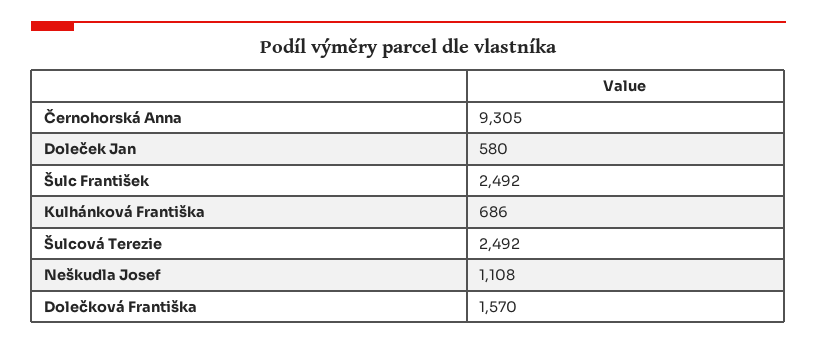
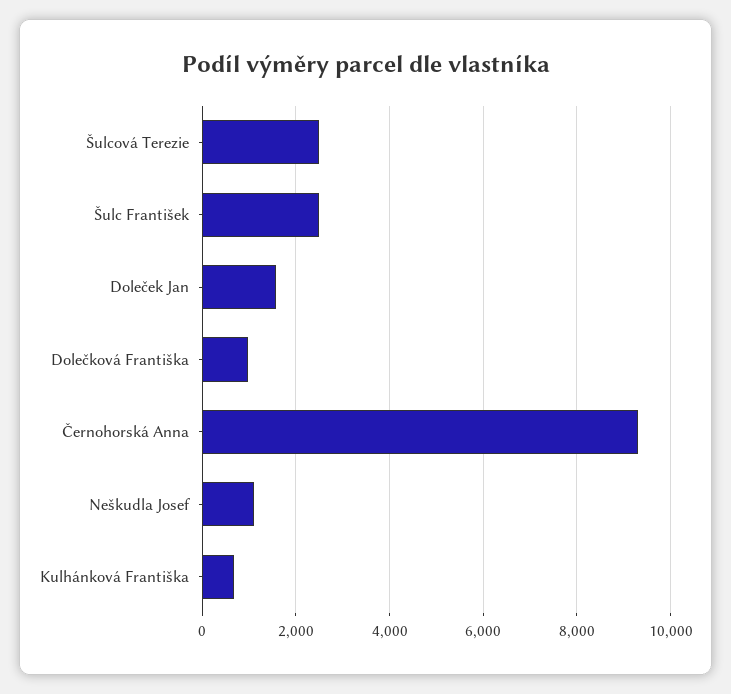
  {
    "Černohorská Anna": 9305,
-   "Doleček Jan": 580,
+   "Doleček Jan": 1600,
    "Šulc František": 2492,
    "Kulhánková Františka": 686,
    "Šulcová Terezie": 2492,
    "Neškudla Josef": 1108,
-   "Dolečková Františka": 1570
+   "Dolečková Františka": 1000
  }

